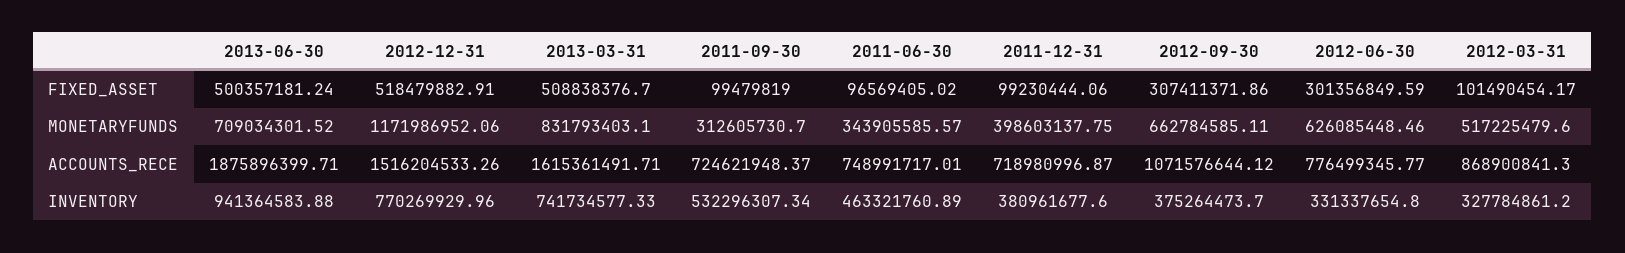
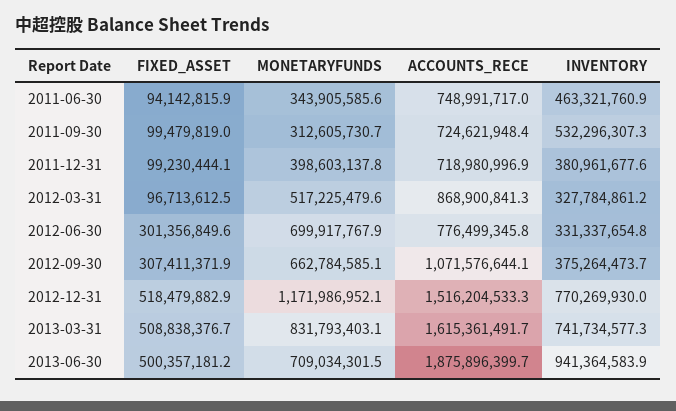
  {
    "2013-06-30": {
      "FIXED_ASSET": 500357181.24,
      "MONETARYFUNDS": 709034301.52,
      "ACCOUNTS_RECE": 1875896399.71,
      "INVENTORY": 941364583.88
    },
    "2012-12-31": {
      "FIXED_ASSET": 518479882.91,
      "MONETARYFUNDS": 1171986952.06,
      "ACCOUNTS_RECE": 1516204533.26,
      "INVENTORY": 770269929.96
    },
    "2013-03-31": {
      "FIXED_ASSET": 508838376.7,
      "MONETARYFUNDS": 831793403.1,
      "ACCOUNTS_RECE": 1615361491.71,
      "INVENTORY": 741734577.33
    },
    "2011-09-30": {
      "FIXED_ASSET": 99479819,
      "MONETARYFUNDS": 312605730.7,
      "ACCOUNTS_RECE": 724621948.37,
      "INVENTORY": 532296307.34
    },
    "2011-06-30": {
-     "FIXED_ASSET": 96569405.02,
+     "FIXED_ASSET": 94142815.9,
      "MONETARYFUNDS": 343905585.57,
      "ACCOUNTS_RECE": 748991717.01,
      "INVENTORY": 463321760.89
    },
    "2011-12-31": {
      "FIXED_ASSET": 99230444.06,
      "MONETARYFUNDS": 398603137.75,
      "ACCOUNTS_RECE": 718980996.87,
      "INVENTORY": 380961677.6
    },
    "2012-09-30": {
      "FIXED_ASSET": 307411371.86,
      "MONETARYFUNDS": 662784585.11,
      "ACCOUNTS_RECE": 1071576644.12,
      "INVENTORY": 375264473.7
    },
    "2012-06-30": {
      "FIXED_ASSET": 301356849.59,
-     "MONETARYFUNDS": 626085448.46,
+     "MONETARYFUNDS": 699917767.9,
      "ACCOUNTS_RECE": 776499345.77,
      "INVENTORY": 331337654.8
    },
    "2012-03-31": {
-     "FIXED_ASSET": 101490454.17,
+     "FIXED_ASSET": 96713612.5,
      "MONETARYFUNDS": 517225479.6,
      "ACCOUNTS_RECE": 868900841.3,
      "INVENTORY": 327784861.2
    }
  }

